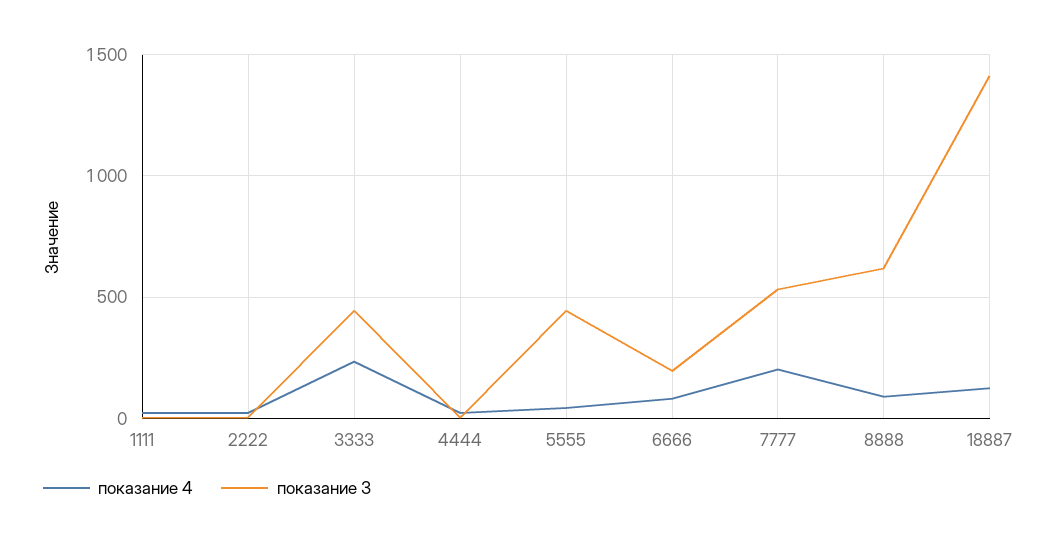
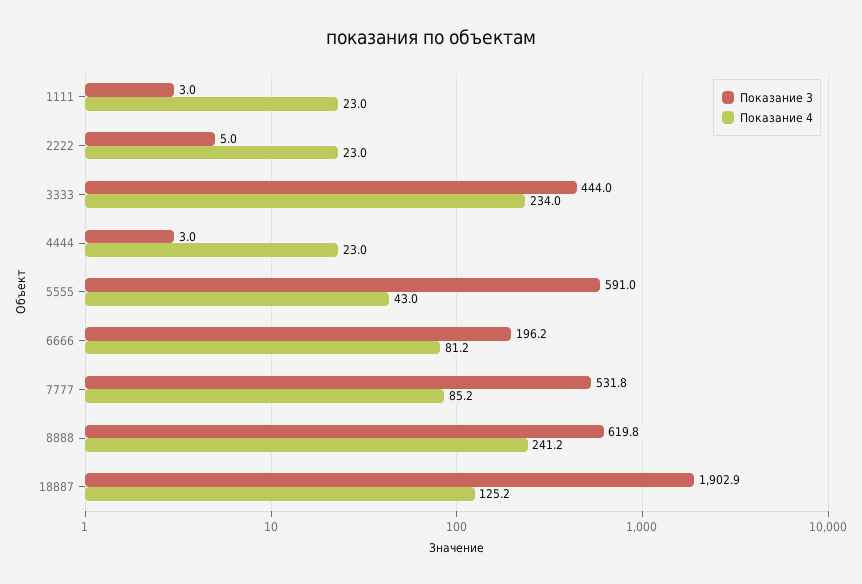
  {
    "показание 4": {
      "1111": 23,
      "2222": 23,
      "3333": 234,
      "4444": 23,
      "5555": 43,
      "6666": 81.2,
-     "7777": 200,
+     "7777": 85.2,
-     "8888": 100,
+     "8888": 241.2,
      "18887": 125.2
    },
    "показание 3": {
      "1111": 3,
      "2222": 5,
      "3333": 444,
      "4444": 3,
-     "5555": 450,
+     "5555": 591,
      "6666": 196.2,
      "7777": 531.8,
      "8888": 619.8,
-     "18887": 1400
+     "18887": 1902.9
    }
  }

